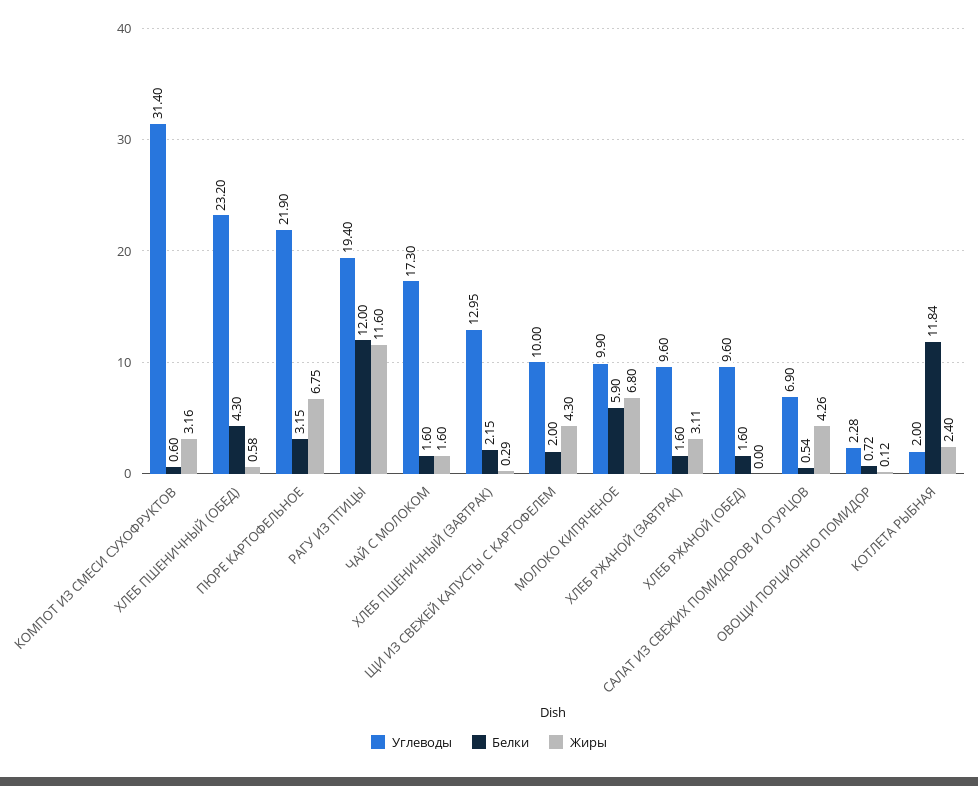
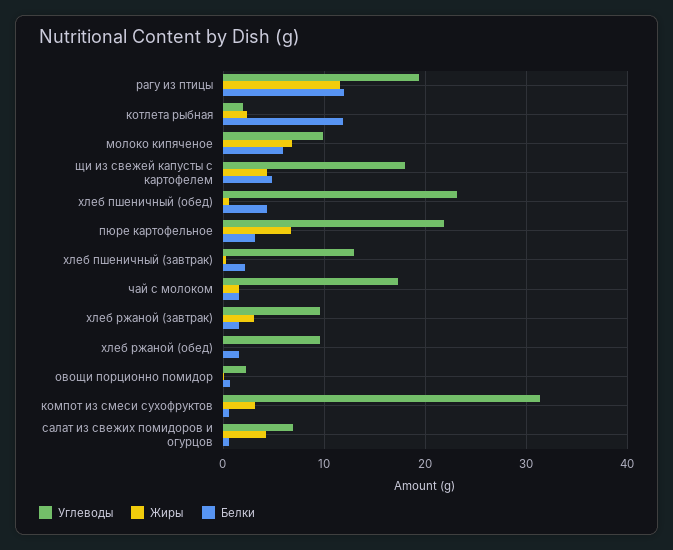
  {
    "Углеводы": {
      "КОМПОТ ИЗ СМЕСИ СУХОФРУКТОВ": 31.4,
      "ХЛЕБ ПШЕНИЧНЫЙ (ОБЕД)": 23.2,
      "ПЮРЕ КАРТОФЕЛЬНОЕ": 21.9,
      "РАГУ ИЗ ПТИЦЫ": 19.4,
      "ЧАЙ С МОЛОКОМ": 17.3,
      "ХЛЕБ ПШЕНИЧНЫЙ (ЗАВТРАК)": 12.95,
-     "ЩИ ИЗ СВЕЖЕЙ КАПУСТЫ С КАРТОФЕЛЕМ": 10,
+     "ЩИ ИЗ СВЕЖЕЙ КАПУСТЫ С КАРТОФЕЛЕМ": 18,
      "МОЛОКО КИПЯЧЕНОЕ": 9.9,
      "ХЛЕБ РЖАНОЙ (ЗАВТРАК)": 9.6,
      "ХЛЕБ РЖАНОЙ (ОБЕД)": 9.6,
      "САЛАТ ИЗ СВЕЖИХ ПОМИДОРОВ И ОГУРЦОВ": 6.9,
      "ОВОЩИ ПОРЦИОННО ПОМИДОР": 2.28,
      "КОТЛЕТА РЫБНАЯ": 2
    },
    "Белки": {
      "КОМПОТ ИЗ СМЕСИ СУХОФРУКТОВ": 0.6,
      "ХЛЕБ ПШЕНИЧНЫЙ (ОБЕД)": 4.3,
      "ПЮРЕ КАРТОФЕЛЬНОЕ": 3.15,
      "РАГУ ИЗ ПТИЦЫ": 12,
      "ЧАЙ С МОЛОКОМ": 1.6,
      "ХЛЕБ ПШЕНИЧНЫЙ (ЗАВТРАК)": 2.15,
-     "ЩИ ИЗ СВЕЖЕЙ КАПУСТЫ С КАРТОФЕЛЕМ": 2,
+     "ЩИ ИЗ СВЕЖЕЙ КАПУСТЫ С КАРТОФЕЛЕМ": 5,
      "МОЛОКО КИПЯЧЕНОЕ": 5.9,
      "ХЛЕБ РЖАНОЙ (ЗАВТРАК)": 1.6,
      "ХЛЕБ РЖАНОЙ (ОБЕД)": 1.6,
      "САЛАТ ИЗ СВЕЖИХ ПОМИДОРОВ И ОГУРЦОВ": 0.54,
      "ОВОЩИ ПОРЦИОННО ПОМИДОР": 0.72,
      "КОТЛЕТА РЫБНАЯ": 11.84
    },
    "Жиры": {
      "КОМПОТ ИЗ СМЕСИ СУХОФРУКТОВ": 3.16,
      "ХЛЕБ ПШЕНИЧНЫЙ (ОБЕД)": 0.58,
      "ПЮРЕ КАРТОФЕЛЬНОЕ": 6.75,
      "РАГУ ИЗ ПТИЦЫ": 11.6,
      "ЧАЙ С МОЛОКОМ": 1.6,
      "ХЛЕБ ПШЕНИЧНЫЙ (ЗАВТРАК)": 0.29,
      "ЩИ ИЗ СВЕЖЕЙ КАПУСТЫ С КАРТОФЕЛЕМ": 4.3,
      "МОЛОКО КИПЯЧЕНОЕ": 6.8,
      "ХЛЕБ РЖАНОЙ (ЗАВТРАК)": 3.11,
      "ХЛЕБ РЖАНОЙ (ОБЕД)": 0,
      "САЛАТ ИЗ СВЕЖИХ ПОМИДОРОВ И ОГУРЦОВ": 4.26,
      "ОВОЩИ ПОРЦИОННО ПОМИДОР": 0.12,
      "КОТЛЕТА РЫБНАЯ": 2.4
    }
  }

